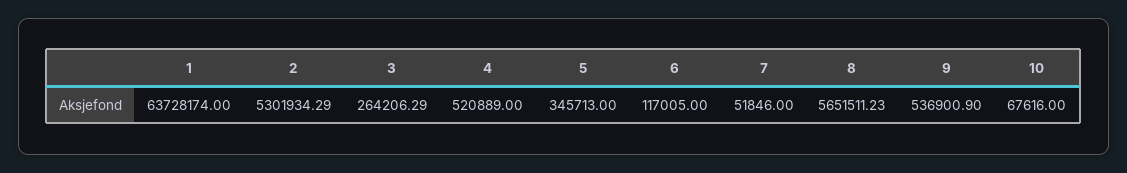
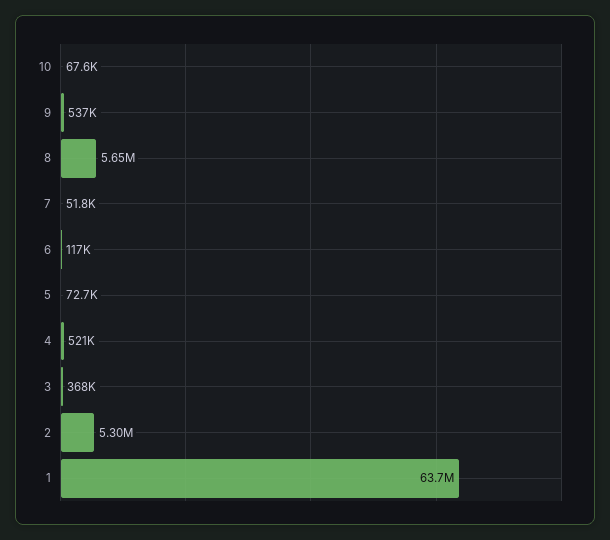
  {
    "1": 63728174,
    "2": 5301934.29,
-   "3": 264206.29,
+   "3": 368000,
    "4": 520889,
-   "5": 345713,
+   "5": 72700,
    "6": 117005,
    "7": 51846,
    "8": 5651511.23,
    "9": 536900.9,
    "10": 67616
  }

